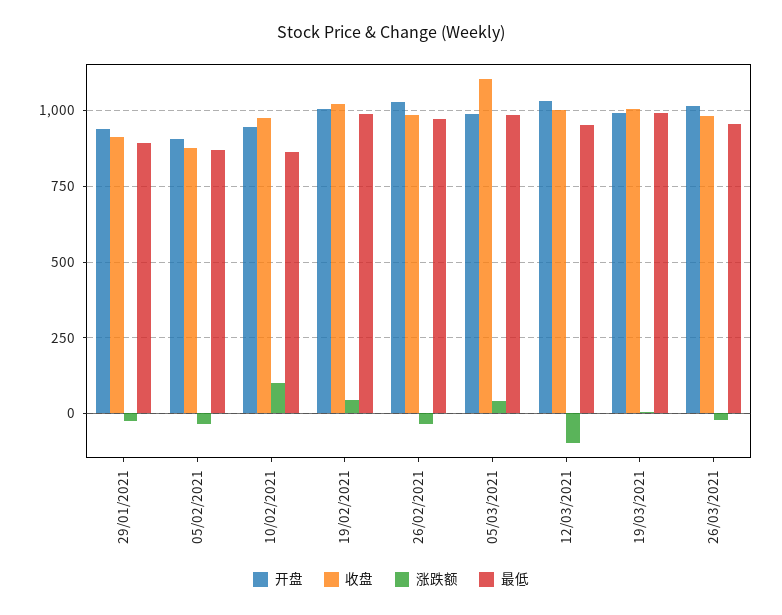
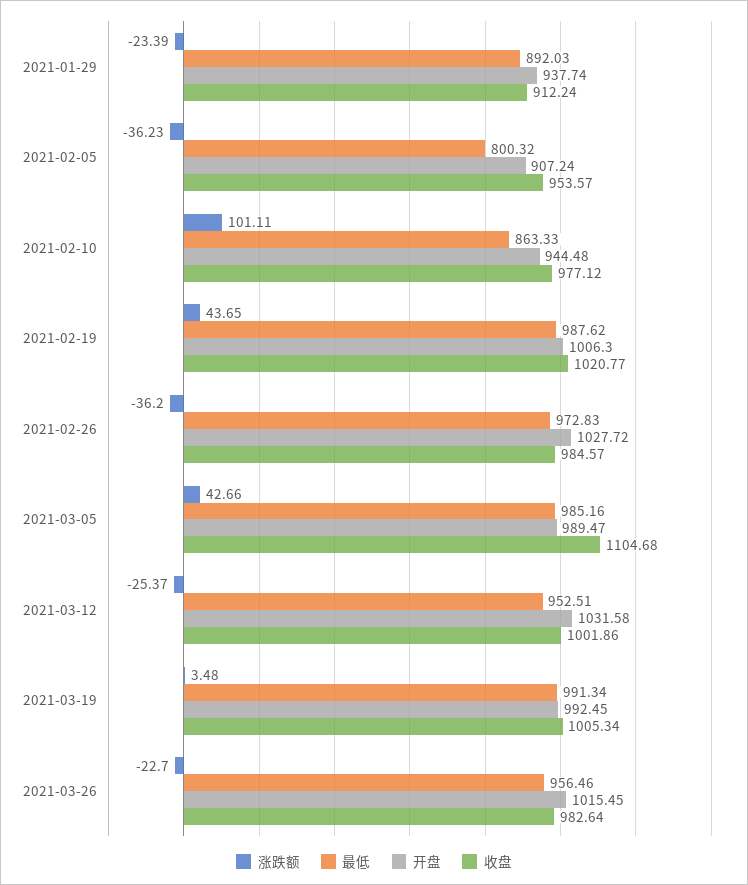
  {
    "开盘": {
      "29/01/2021": 937.74,
      "05/02/2021": 907.24,
      "10/02/2021": 944.48,
      "19/02/2021": 1006.3,
      "26/02/2021": 1027.72,
      "05/03/2021": 989.47,
      "12/03/2021": 1031.58,
      "19/03/2021": 992.45,
      "26/03/2021": 1015.45
    },
    "收盘": {
      "29/01/2021": 912.24,
-     "05/02/2021": 875,
+     "05/02/2021": 953.57,
      "10/02/2021": 977.12,
      "19/02/2021": 1020.77,
      "26/02/2021": 984.57,
      "05/03/2021": 1104.68,
      "12/03/2021": 1001.86,
      "19/03/2021": 1005.34,
      "26/03/2021": 982.64
    },
    "涨跌额": {
      "29/01/2021": -23.39,
      "05/02/2021": -36.23,
      "10/02/2021": 101.11,
      "19/02/2021": 43.65,
      "26/02/2021": -36.2,
      "05/03/2021": 42.66,
-     "12/03/2021": -100,
+     "12/03/2021": -25.37,
      "19/03/2021": 3.48,
      "26/03/2021": -22.7
    },
    "最低": {
      "29/01/2021": 892.03,
-     "05/02/2021": 875,
+     "05/02/2021": 800.32,
      "10/02/2021": 863.33,
      "19/02/2021": 987.62,
      "26/02/2021": 972.83,
      "05/03/2021": 985.16,
      "12/03/2021": 952.51,
      "19/03/2021": 991.34,
      "26/03/2021": 956.46
    }
  }

